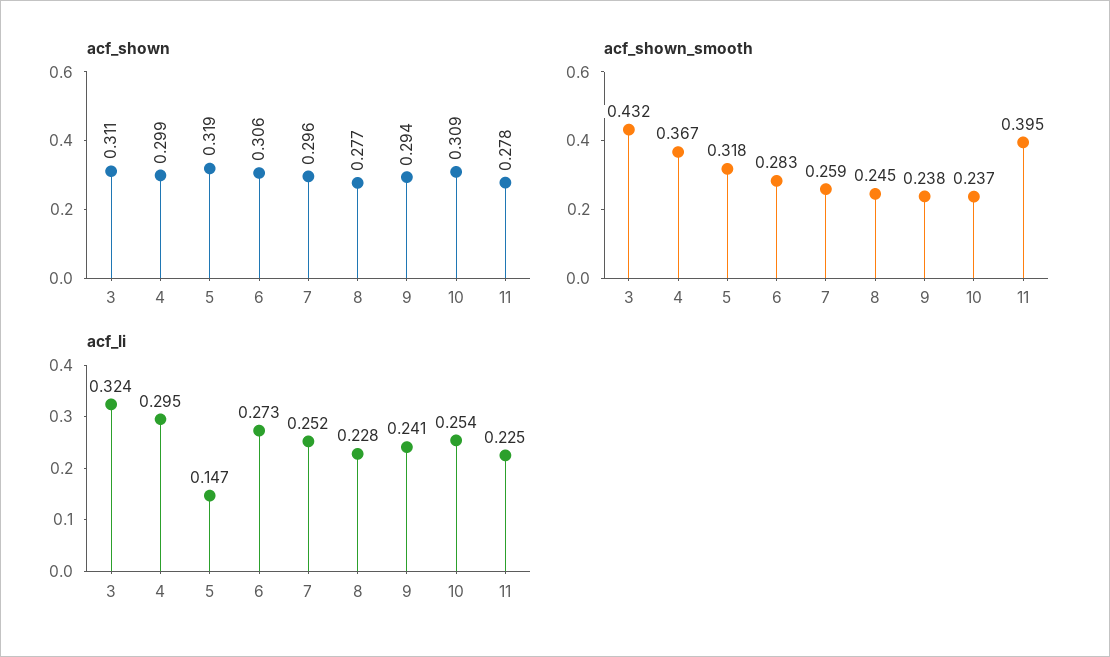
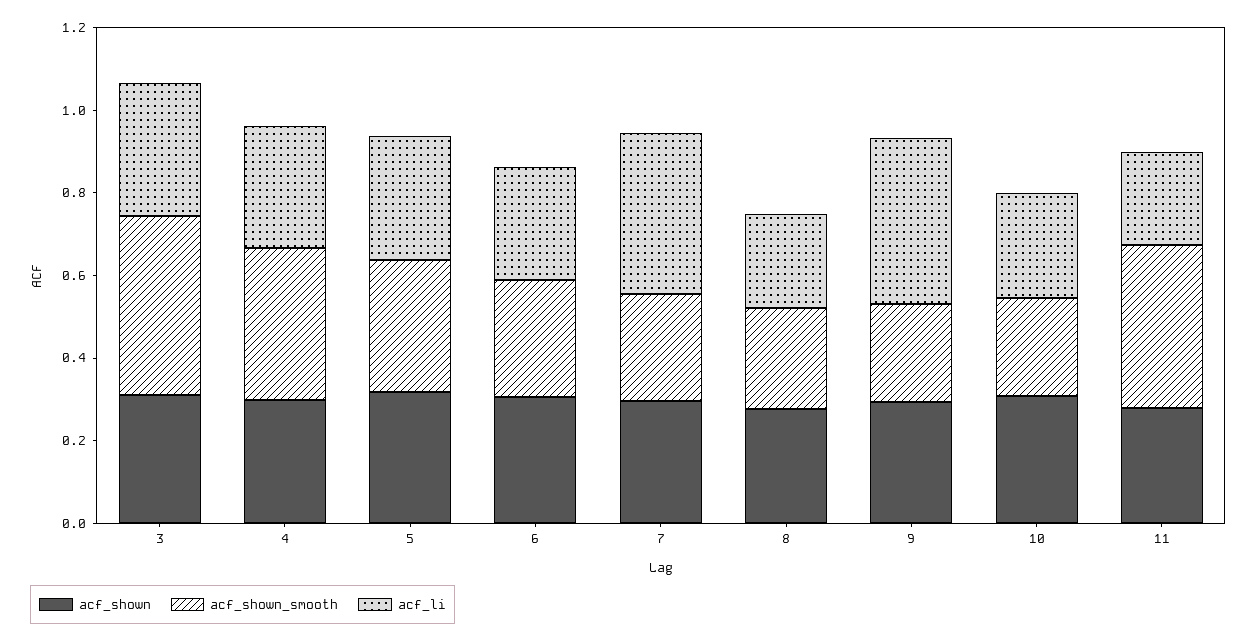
  {
    "acf_shown": {
      "3": 0.311,
      "4": 0.299,
      "5": 0.319,
      "6": 0.306,
      "7": 0.296,
      "8": 0.277,
      "9": 0.294,
      "10": 0.309,
      "11": 0.278
    },
    "acf_shown_smooth": {
      "3": 0.432,
      "4": 0.367,
      "5": 0.318,
      "6": 0.283,
      "7": 0.259,
      "8": 0.245,
      "9": 0.238,
      "10": 0.237,
      "11": 0.395
    },
    "acf_li": {
      "3": 0.324,
      "4": 0.295,
-     "5": 0.147,
+     "5": 0.3,
      "6": 0.273,
-     "7": 0.252,
+     "7": 0.4,
      "8": 0.228,
-     "9": 0.241,
+     "9": 0.4,
      "10": 0.254,
      "11": 0.225
    }
  }

